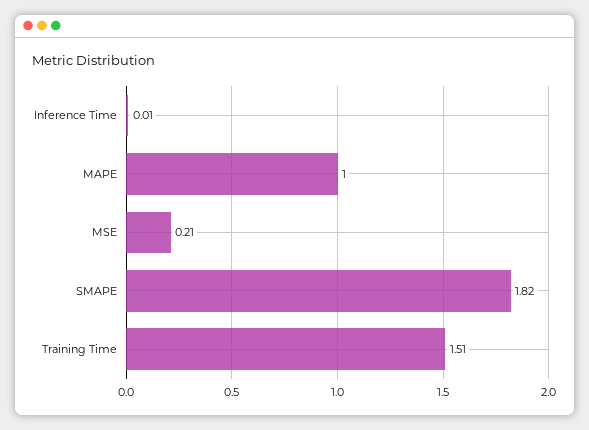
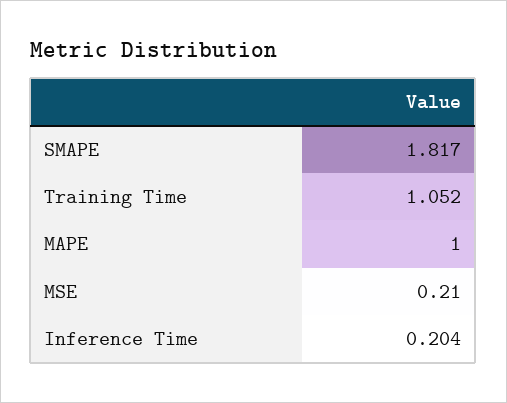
  {
-   "Inference Time": 0.01,
+   "Inference Time": 0.204,
    "MAPE": 1,
    "MSE": 0.21,
    "SMAPE": 1.817,
-   "Training Time": 1.51
+   "Training Time": 1.052
  }

